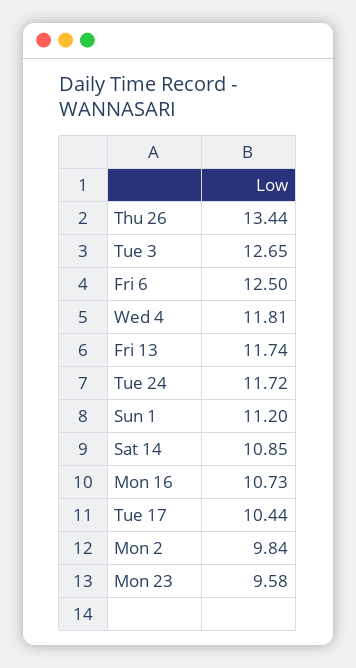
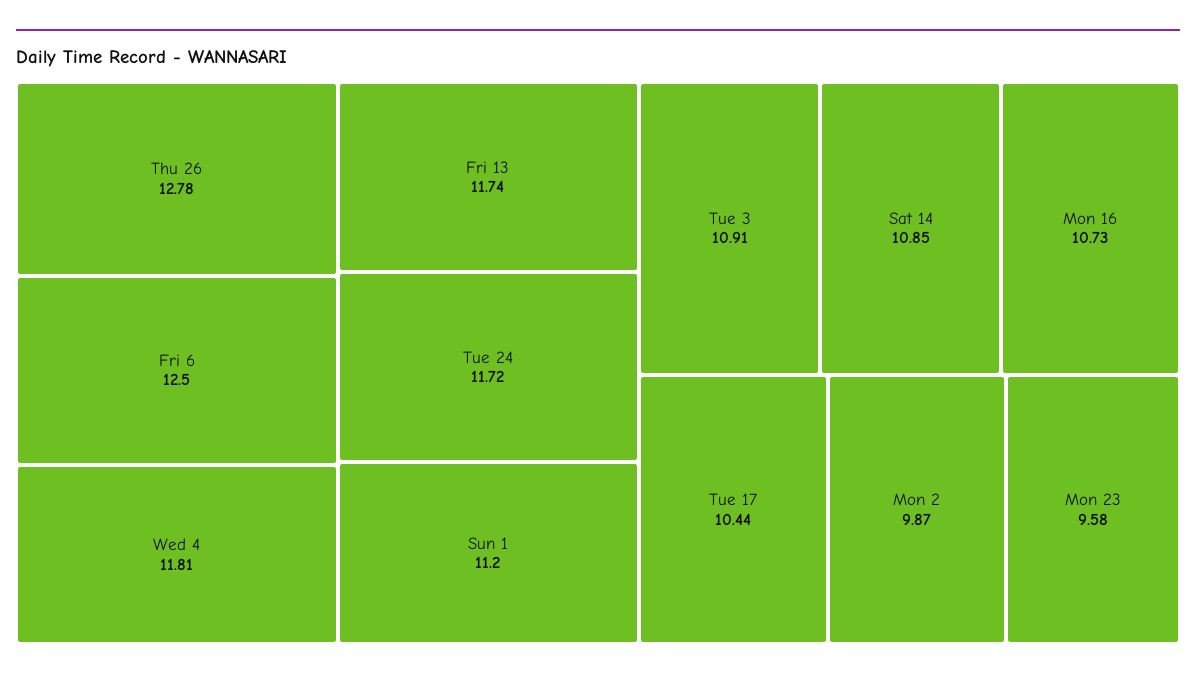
  {
-   "Thu 26": 13.44,
+   "Thu 26": 12.78,
-   "Tue 3": 12.65,
+   "Tue 3": 10.91,
    "Fri 6": 12.5,
    "Wed 4": 11.81,
    "Fri 13": 11.74,
    "Tue 24": 11.72,
    "Sun 1": 11.2,
    "Sat 14": 10.85,
    "Mon 16": 10.73,
    "Tue 17": 10.44,
-   "Mon 2": 9.84,
+   "Mon 2": 9.87,
    "Mon 23": 9.58
  }

